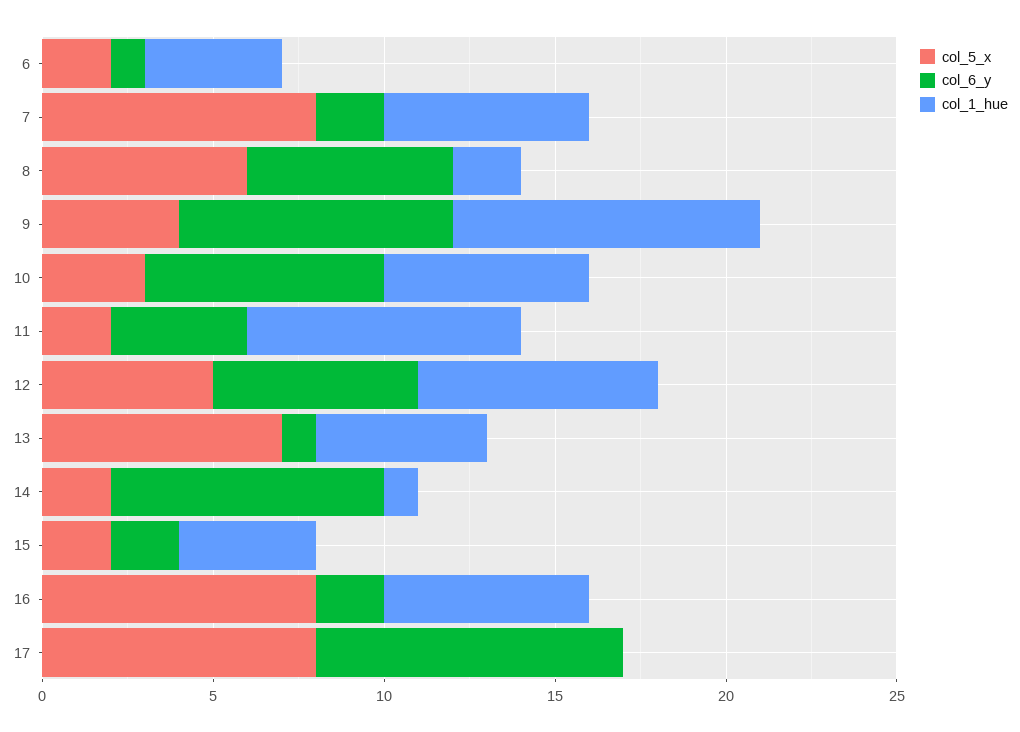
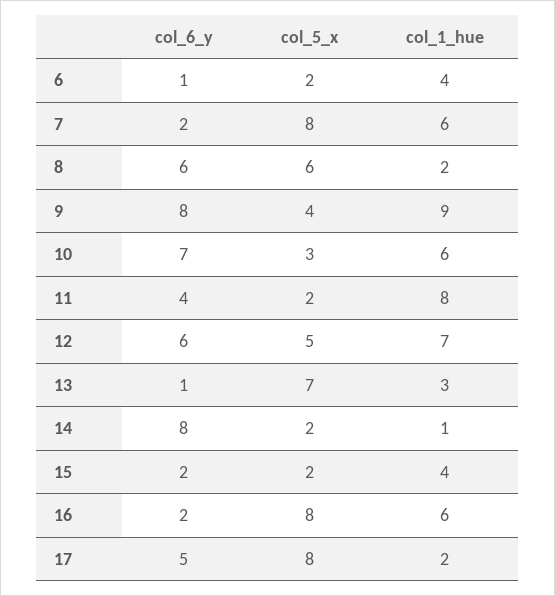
  {
    "col_5_x": {
      "6": 2,
      "7": 8,
      "8": 6,
      "9": 4,
      "10": 3,
      "11": 2,
      "12": 5,
      "13": 7,
      "14": 2,
      "15": 2,
      "16": 8,
      "17": 8
    },
    "col_6_y": {
      "6": 1,
      "7": 2,
      "8": 6,
      "9": 8,
      "10": 7,
      "11": 4,
      "12": 6,
      "13": 1,
      "14": 8,
      "15": 2,
      "16": 2,
-     "17": 9
+     "17": 5
    },
    "col_1_hue": {
      "6": 4,
      "7": 6,
      "8": 2,
      "9": 9,
      "10": 6,
      "11": 8,
      "12": 7,
-     "13": 5,
+     "13": 3,
      "14": 1,
      "15": 4,
      "16": 6,
-     "17": 0
+     "17": 2
    }
  }

